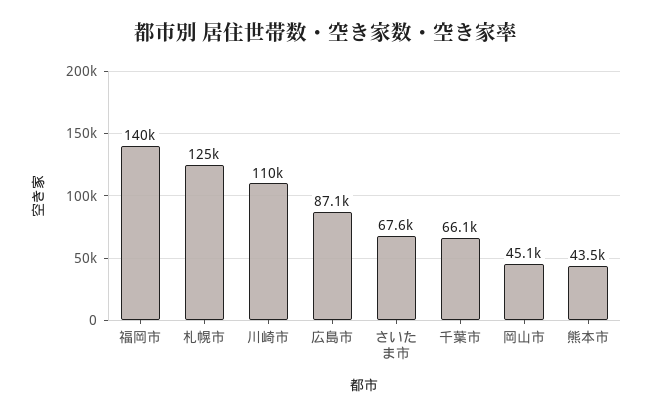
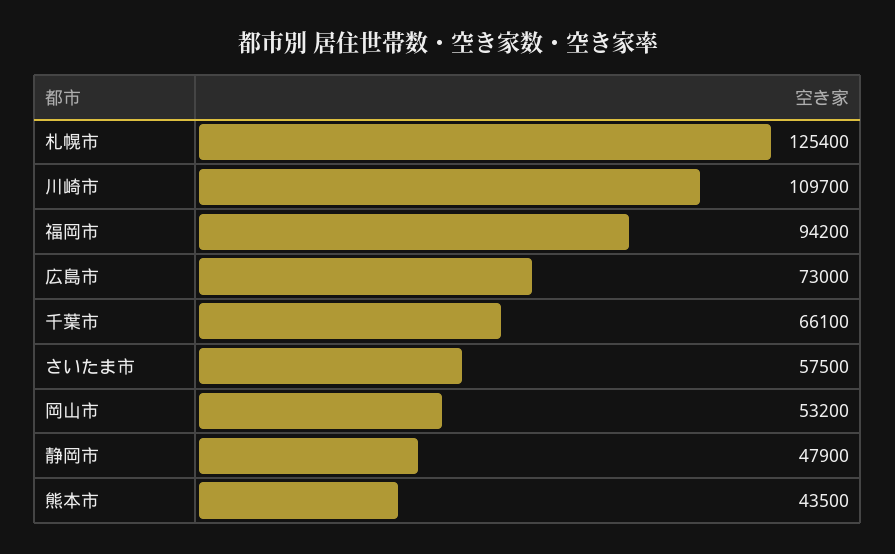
  {
-   "福岡市": 140000,
+   "福岡市": 94200,
    "札幌市": 125400,
    "川崎市": 109700,
-   "広島市": 87100,
+   "広島市": 73000,
-   "さいたま市": 67600,
+   "さいたま市": 57500,
    "千葉市": 66100,
-   "岡山市": 45100,
+   "岡山市": 53200,
-   "熊本市": 43500
+   "熊本市": 43500,
+   "静岡市": 47900
  }

